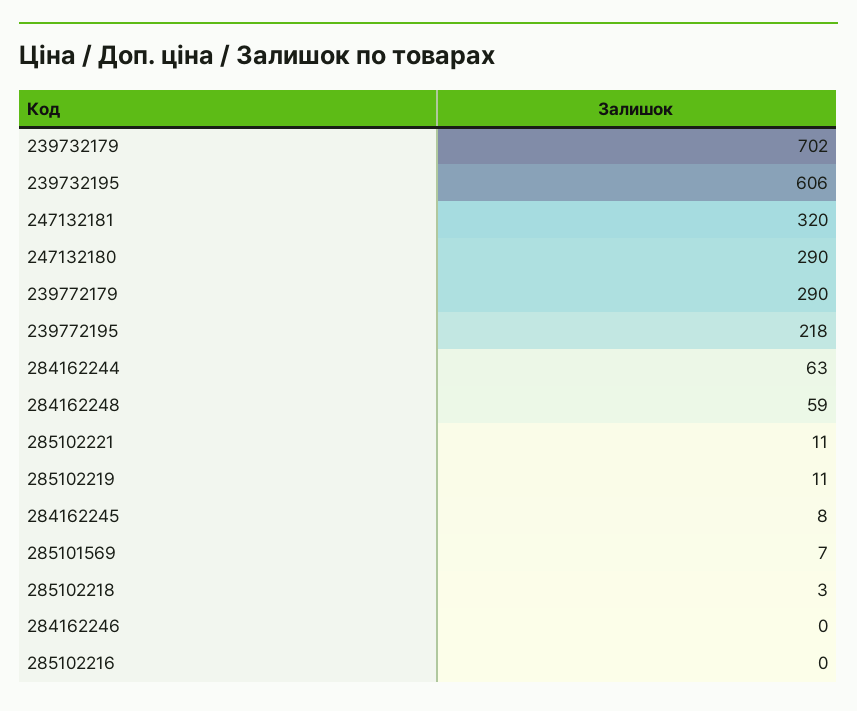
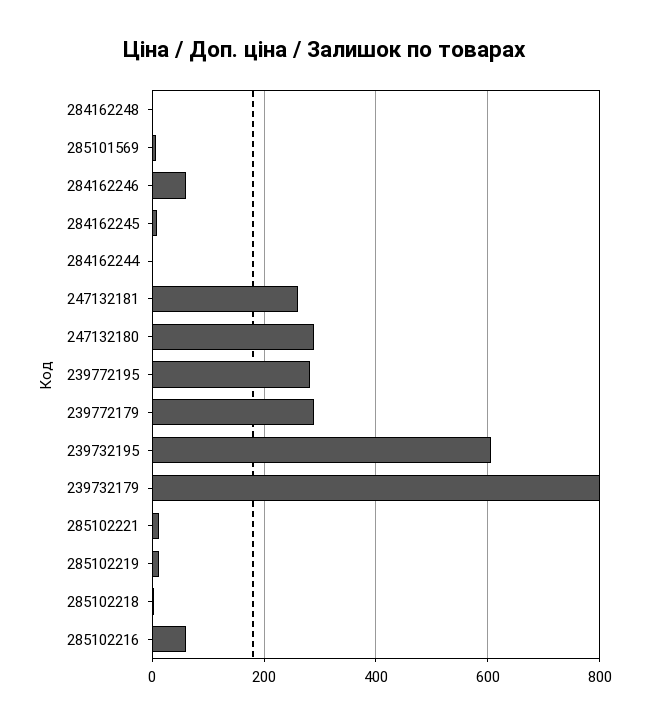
  {
-   "239732179": 702,
+   "239732179": 800,
    "239732195": 606,
-   "247132181": 320,
+   "247132181": 260,
    "247132180": 290,
    "239772179": 290,
-   "239772195": 218,
+   "239772195": 280,
-   "284162244": 63,
+   "284162244": 0,
-   "284162248": 59,
+   "284162248": 0,
    "285102221": 11,
    "285102219": 11,
    "284162245": 8,
    "285101569": 7,
    "285102218": 3,
-   "284162246": 0,
+   "284162246": 60,
-   "285102216": 0
+   "285102216": 60
  }

